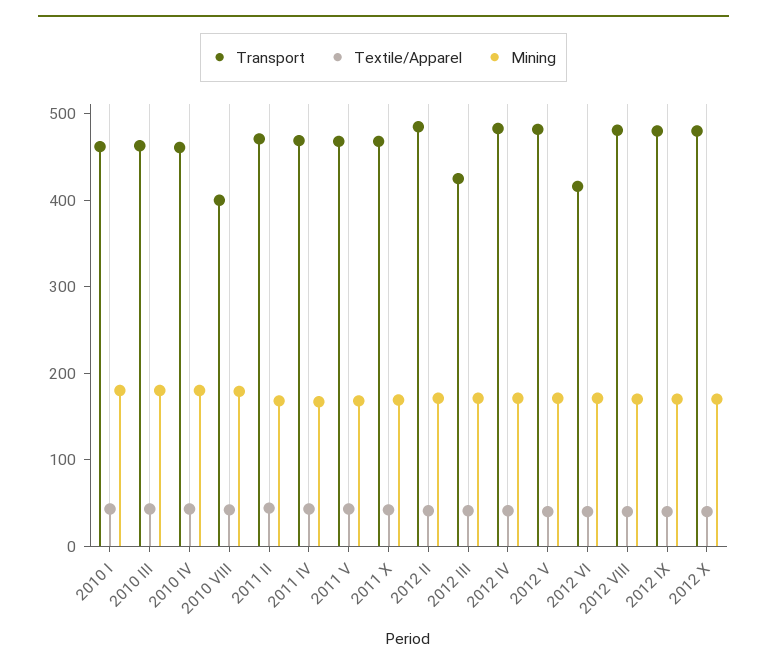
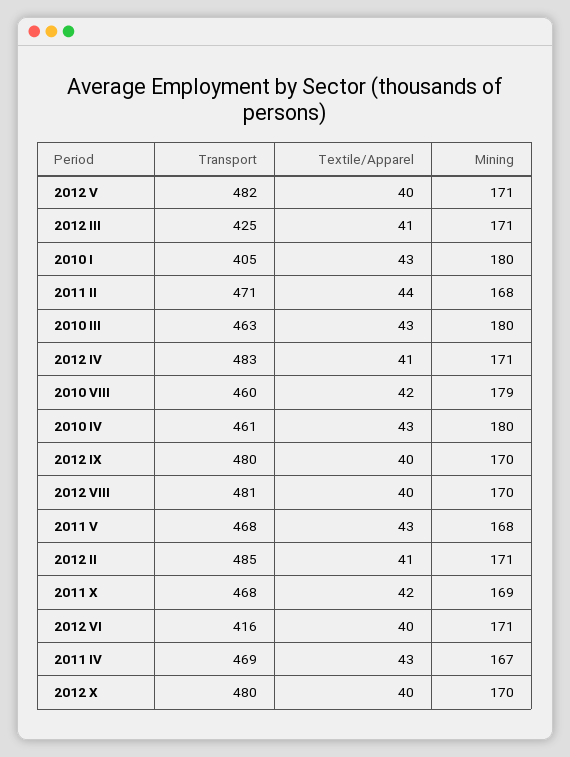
  {
    "Transport": {
-     "2010 I": 460,
+     "2010 I": 405,
      "2010 III": 463,
      "2010 IV": 461,
-     "2010 VIII": 400,
+     "2010 VIII": 460,
      "2011 II": 471,
      "2011 IV": 469,
      "2011 V": 468,
      "2011 X": 468,
      "2012 II": 485,
      "2012 III": 425,
      "2012 IV": 483,
      "2012 V": 482,
      "2012 VI": 416,
      "2012 VIII": 481,
      "2012 IX": 480,
      "2012 X": 480
    },
    "Textile/Apparel": {
      "2010 I": 43,
      "2010 III": 43,
      "2010 IV": 43,
      "2010 VIII": 42,
      "2011 II": 44,
      "2011 IV": 43,
      "2011 V": 43,
      "2011 X": 42,
      "2012 II": 41,
      "2012 III": 41,
      "2012 IV": 41,
      "2012 V": 40,
      "2012 VI": 40,
      "2012 VIII": 40,
      "2012 IX": 40,
      "2012 X": 40
    },
    "Mining": {
      "2010 I": 180,
      "2010 III": 180,
      "2010 IV": 180,
      "2010 VIII": 179,
      "2011 II": 168,
      "2011 IV": 167,
      "2011 V": 168,
      "2011 X": 169,
      "2012 II": 171,
      "2012 III": 171,
      "2012 IV": 171,
      "2012 V": 171,
      "2012 VI": 171,
      "2012 VIII": 170,
      "2012 IX": 170,
      "2012 X": 170
    }
  }

